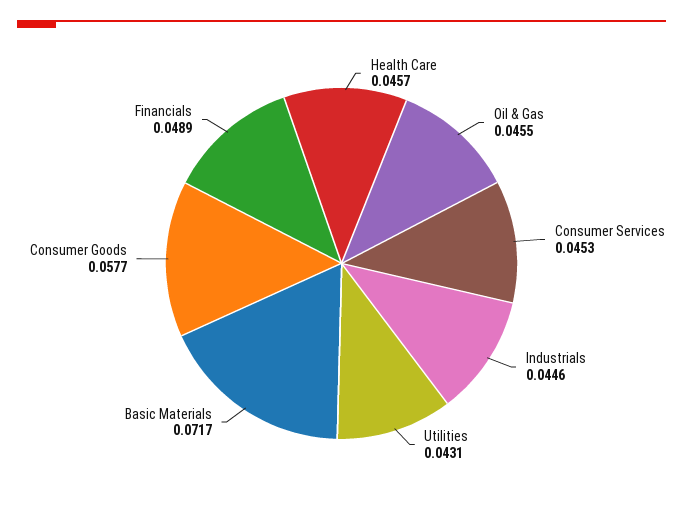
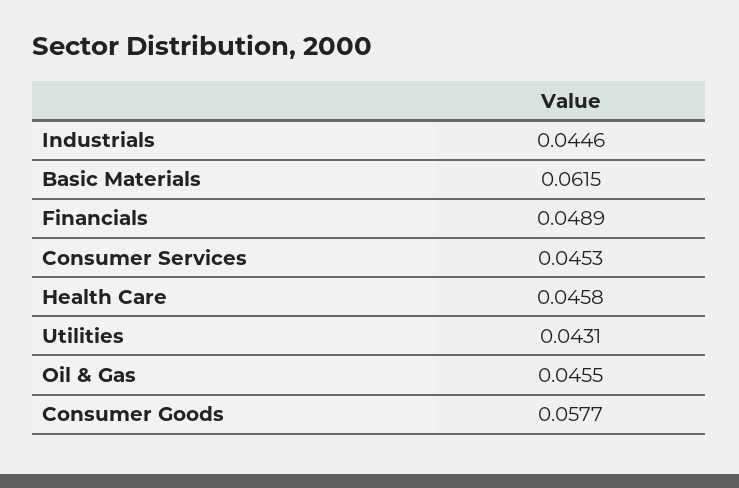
  {
-   "Health Care": 0.0457,
+   "Health Care": 0.0458,
    "Oil & Gas": 0.0455,
    "Consumer Services": 0.0453,
    "Industrials": 0.0446,
    "Utilities": 0.0431,
-   "Basic Materials": 0.0717,
+   "Basic Materials": 0.0615,
    "Consumer Goods": 0.0577,
    "Financials": 0.0489
  }

